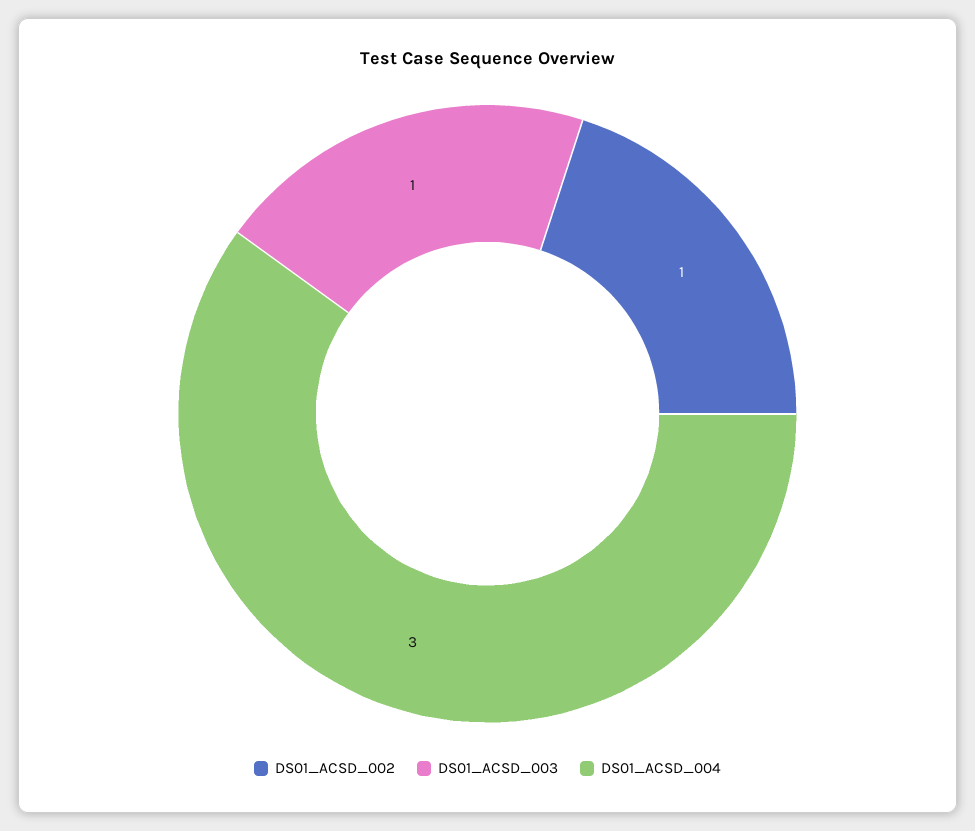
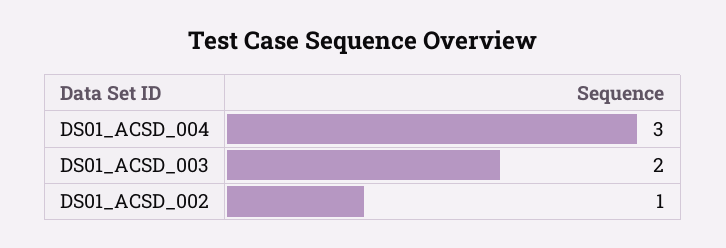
  {
    "DS01_ACSD_002": 1,
-   "DS01_ACSD_003": 1,
+   "DS01_ACSD_003": 2,
    "DS01_ACSD_004": 3
  }

